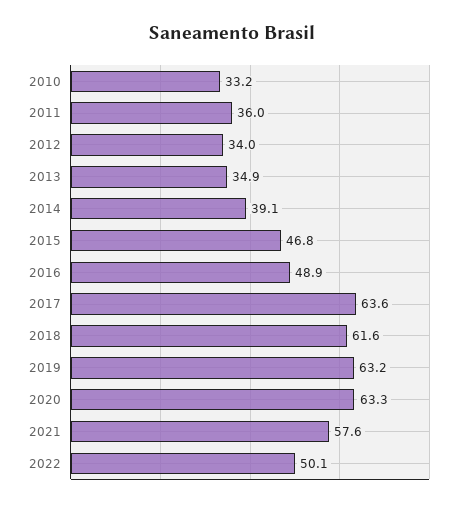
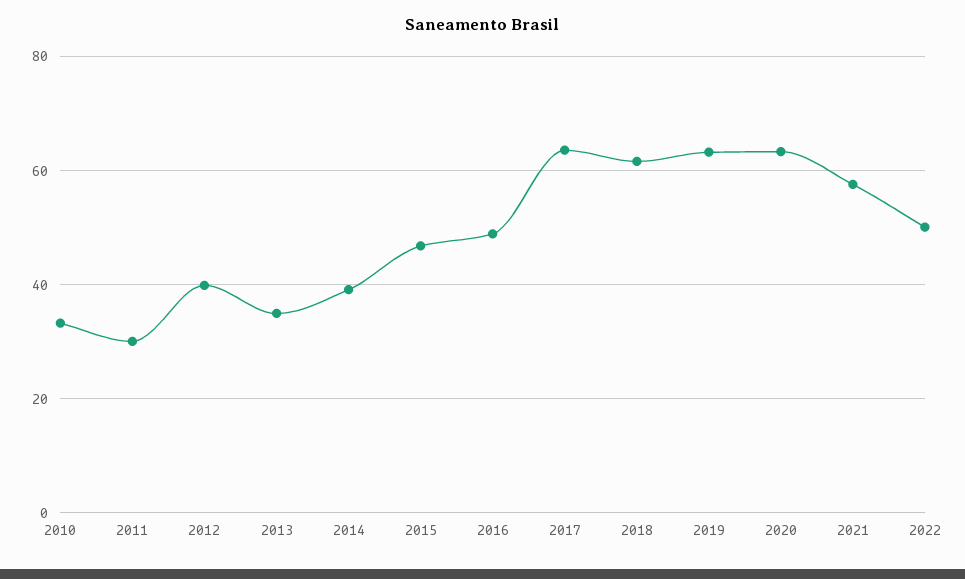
  {
    "2010": 33.2,
-   "2011": 36,
+   "2011": 30,
-   "2012": 34,
+   "2012": 40,
    "2013": 34.9,
    "2014": 39.1,
    "2015": 46.8,
    "2016": 48.9,
    "2017": 63.6,
    "2018": 61.6,
    "2019": 63.2,
    "2020": 63.3,
    "2021": 57.6,
    "2022": 50.1
  }

